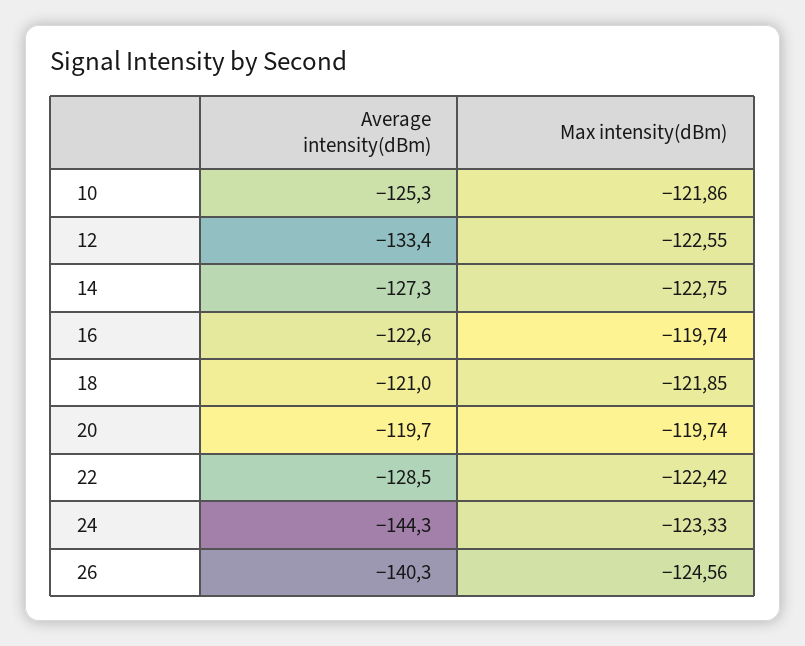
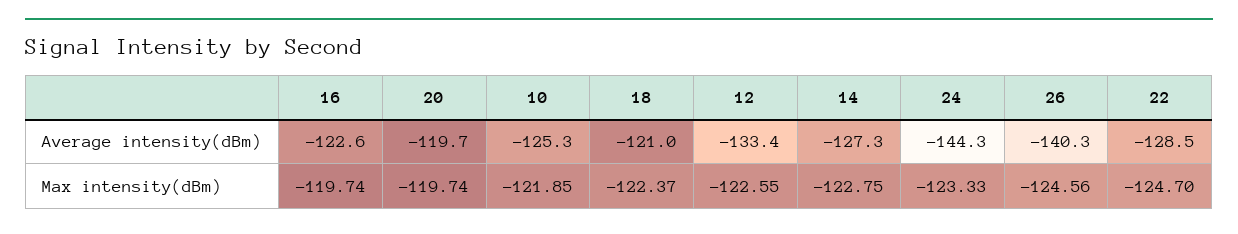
  {
    "Average intensity(dBm)": {
      "10": -125.3,
      "12": -133.4,
      "14": -127.3,
      "16": -122.6,
      "18": -121,
      "20": -119.7,
      "22": -128.5,
      "24": -144.3,
      "26": -140.3
    },
    "Max intensity(dBm)": {
-     "10": -121.86,
+     "10": -121.85,
      "12": -122.55,
      "14": -122.75,
      "16": -119.74,
-     "18": -121.85,
+     "18": -122.37,
      "20": -119.74,
-     "22": -122.42,
+     "22": -124.7,
      "24": -123.33,
      "26": -124.56
    }
  }

